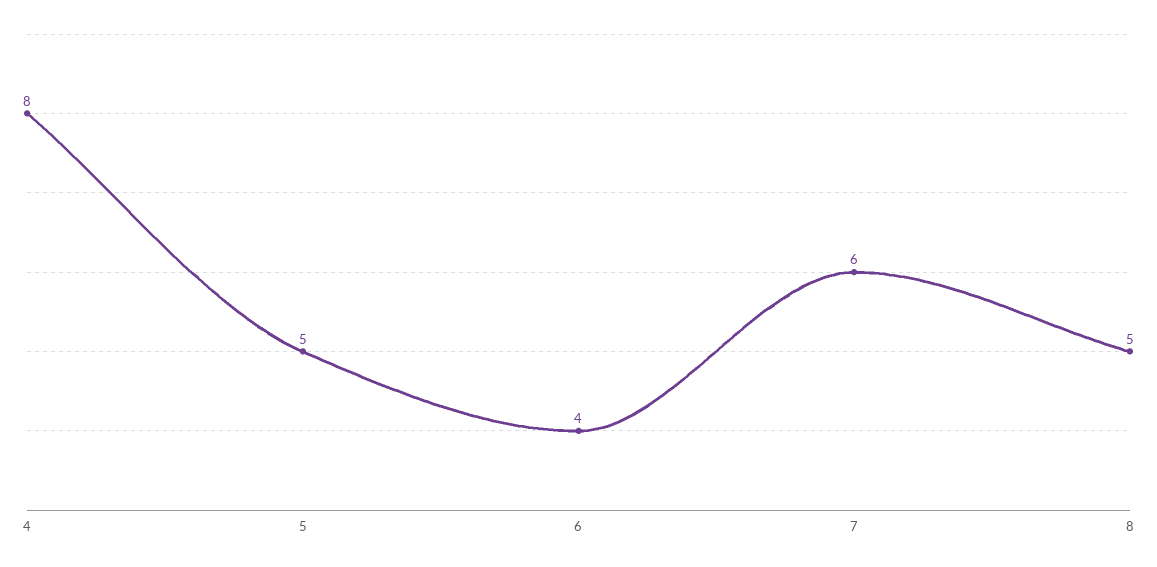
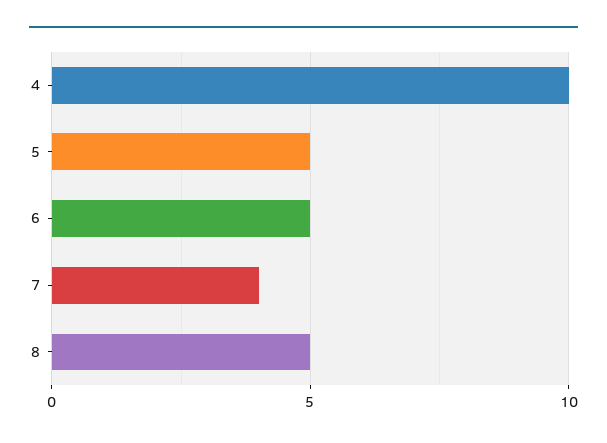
  {
-   "4": 8,
+   "4": 10,
    "5": 5,
-   "6": 4,
+   "6": 5,
-   "7": 6,
+   "7": 4,
    "8": 5
  }

